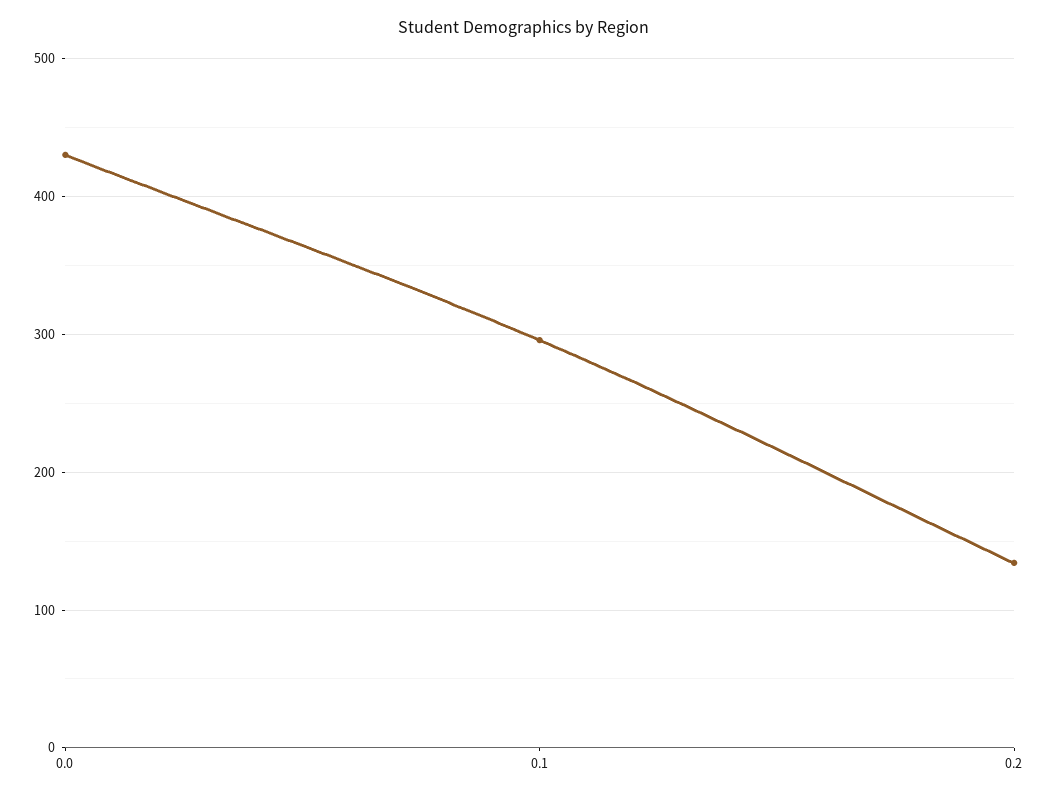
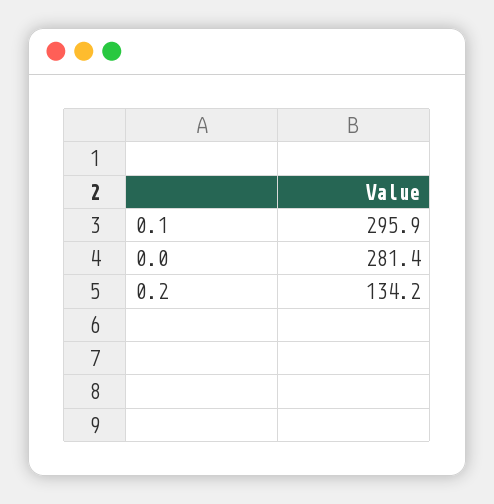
  {
-   "0.0": 430,
+   "0.0": 281.4,
    "0.1": 295.9,
    "0.2": 134.2
  }

